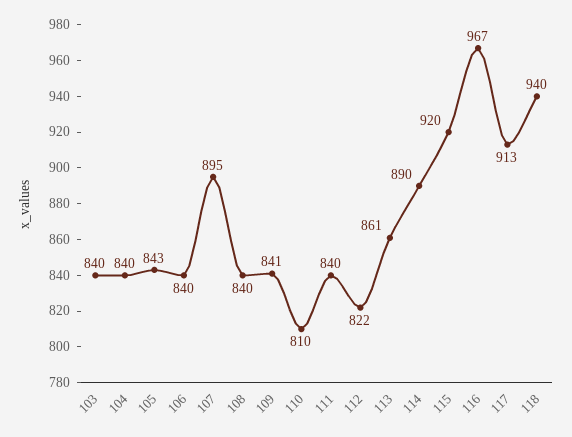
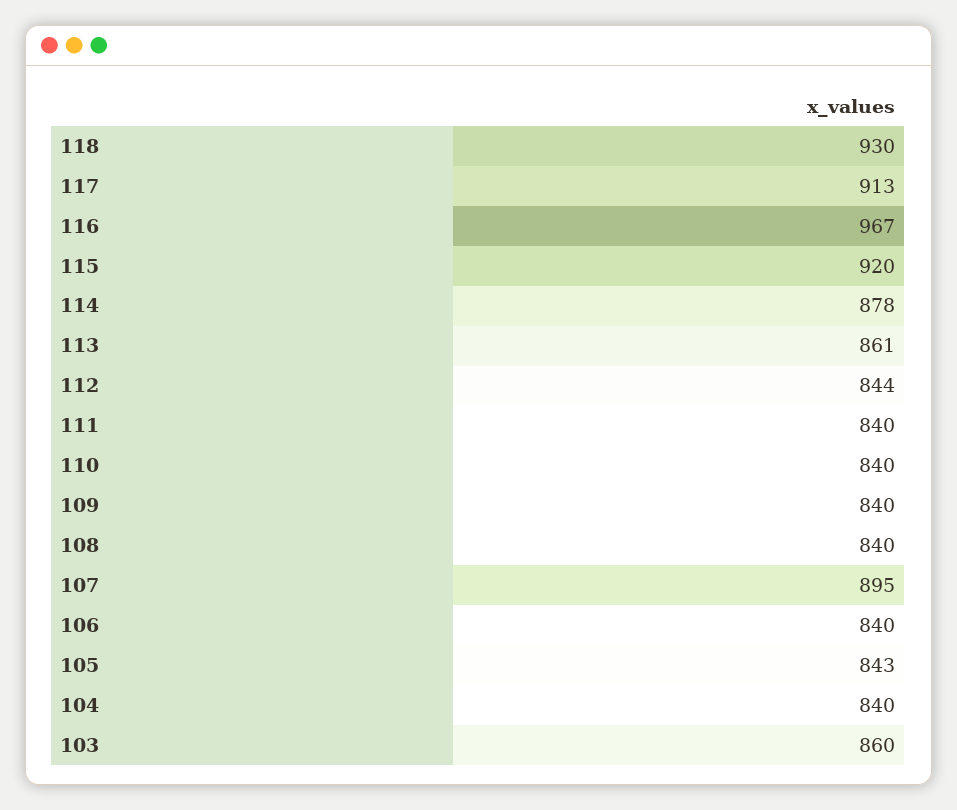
  {
-   "103": 840,
+   "103": 860,
    "104": 840,
    "105": 843,
    "106": 840,
    "107": 895,
    "108": 840,
-   "109": 841,
+   "109": 840,
-   "110": 810,
+   "110": 840,
    "111": 840,
-   "112": 822,
+   "112": 844,
    "113": 861,
-   "114": 890,
+   "114": 878,
    "115": 920,
    "116": 967,
    "117": 913,
-   "118": 940
+   "118": 930
  }

